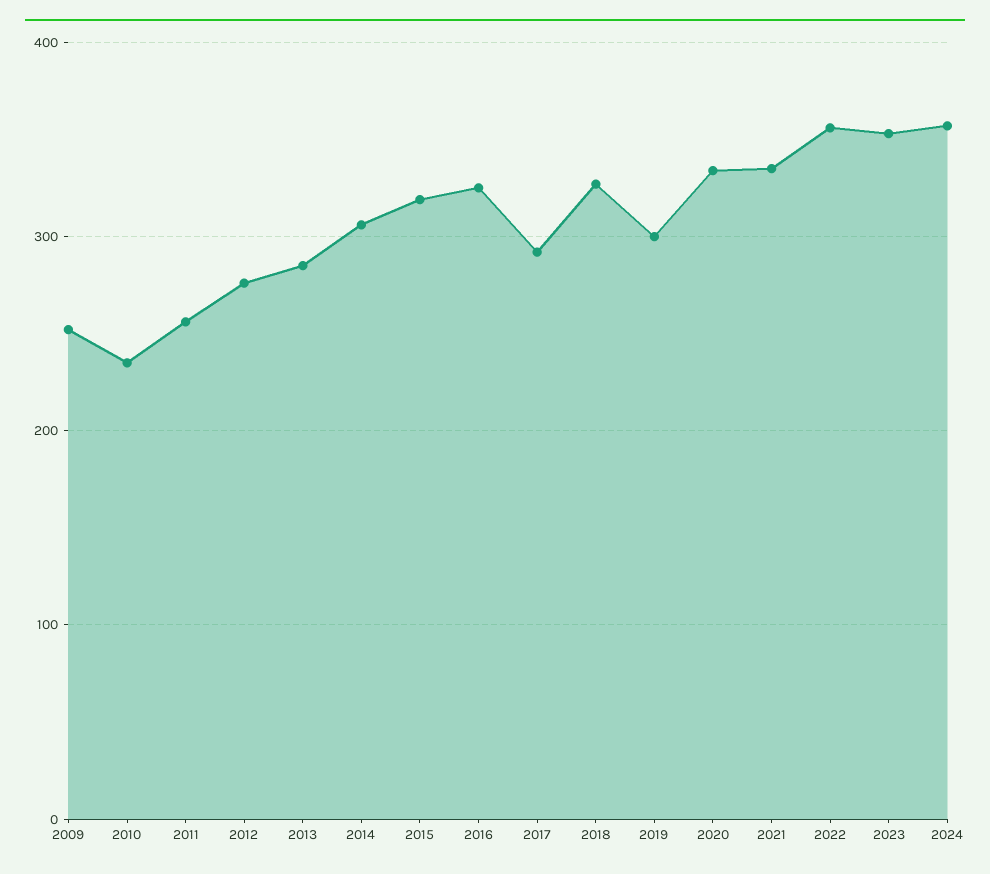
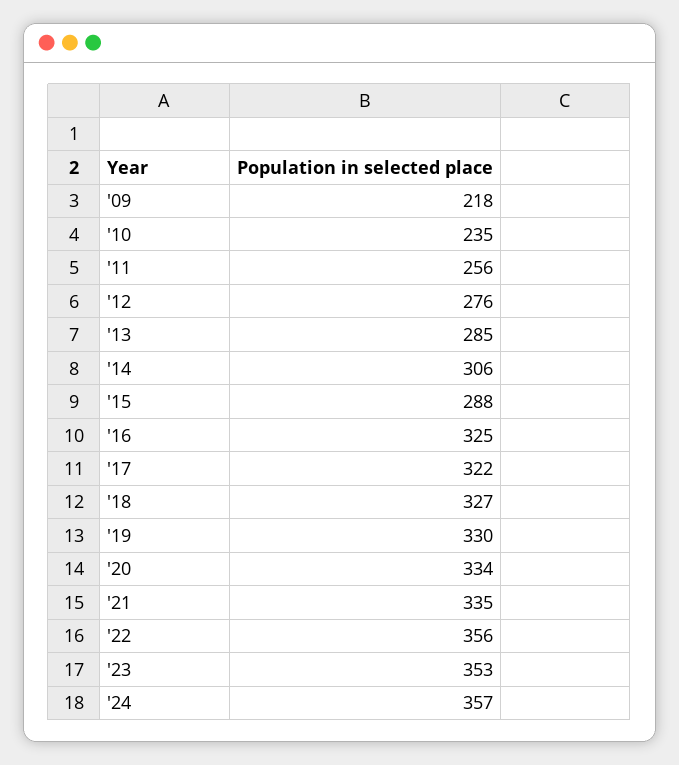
  {
-   "2009": 250,
+   "2009": 218,
    "2010": 235,
    "2011": 256,
    "2012": 276,
    "2013": 285,
    "2014": 306,
-   "2015": 320,
+   "2015": 288,
    "2016": 325,
-   "2017": 290,
+   "2017": 322,
    "2018": 327,
-   "2019": 300,
+   "2019": 330,
    "2020": 334,
    "2021": 335,
    "2022": 356,
    "2023": 353,
    "2024": 357
  }

